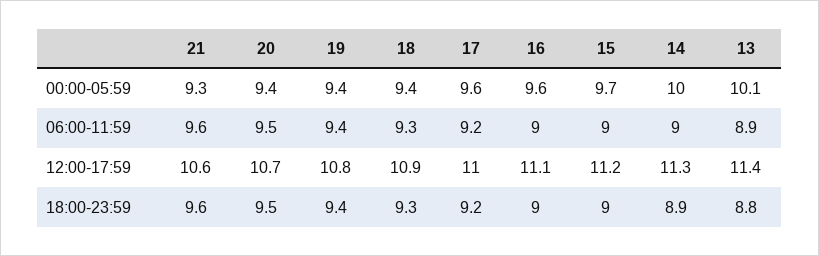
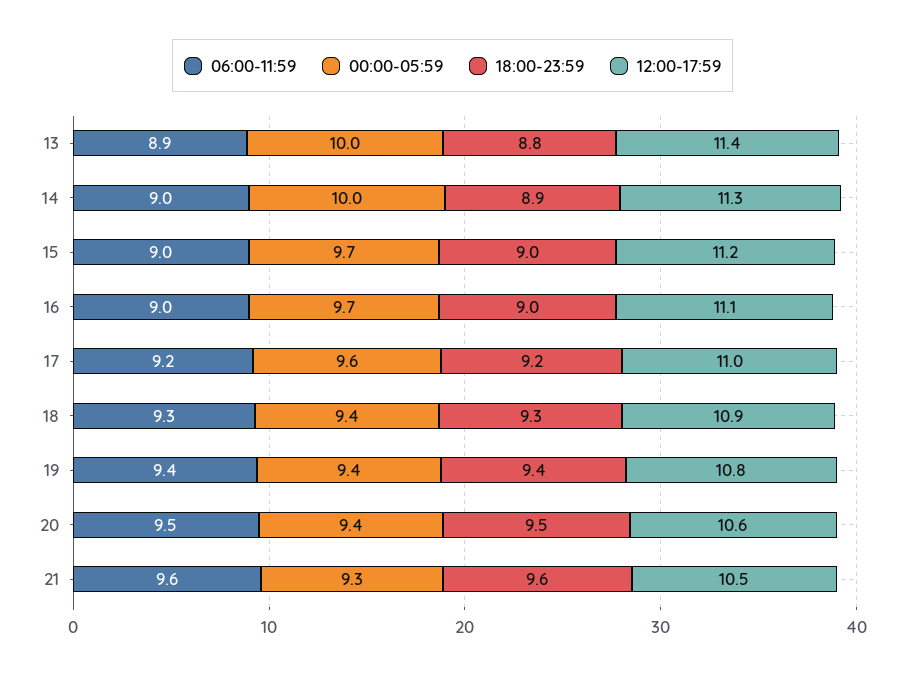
  {
    "00:00-05:59": {
      "21": 9.3,
      "20": 9.4,
      "19": 9.4,
      "18": 9.4,
      "17": 9.6,
-     "16": 9.6,
+     "16": 9.7,
      "15": 9.7,
      "14": 10,
-     "13": 10.1
+     "13": 10
    },
    "06:00-11:59": {
      "21": 9.6,
      "20": 9.5,
      "19": 9.4,
      "18": 9.3,
      "17": 9.2,
      "16": 9,
      "15": 9,
      "14": 9,
      "13": 8.9
    },
    "12:00-17:59": {
-     "21": 10.6,
+     "21": 10.5,
-     "20": 10.7,
+     "20": 10.6,
      "19": 10.8,
      "18": 10.9,
      "17": 11,
      "16": 11.1,
      "15": 11.2,
      "14": 11.3,
      "13": 11.4
    },
    "18:00-23:59": {
      "21": 9.6,
      "20": 9.5,
      "19": 9.4,
      "18": 9.3,
      "17": 9.2,
      "16": 9,
      "15": 9,
      "14": 8.9,
      "13": 8.8
    }
  }

